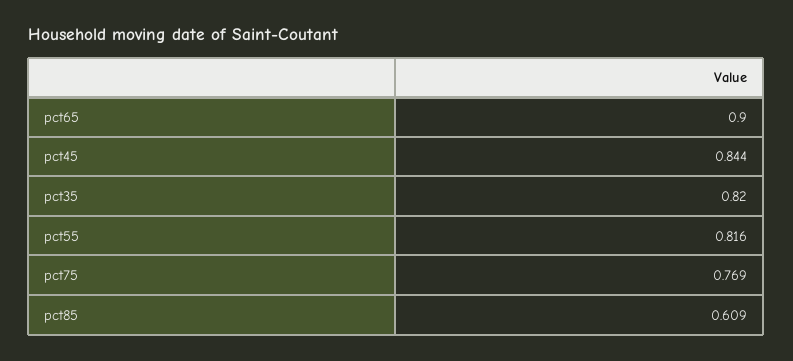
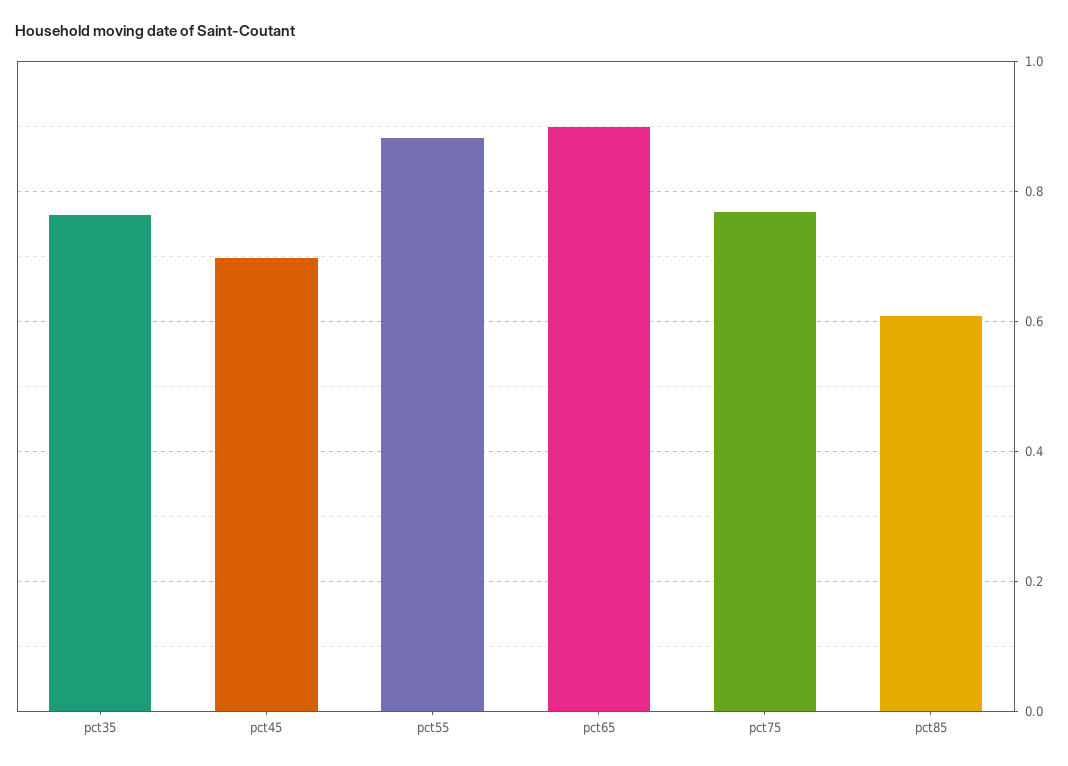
  {
    "pct65": 0.9,
-   "pct45": 0.844,
+   "pct45": 0.7,
-   "pct35": 0.82,
+   "pct35": 0.76,
-   "pct55": 0.816,
+   "pct55": 0.88,
    "pct75": 0.769,
    "pct85": 0.609
  }

